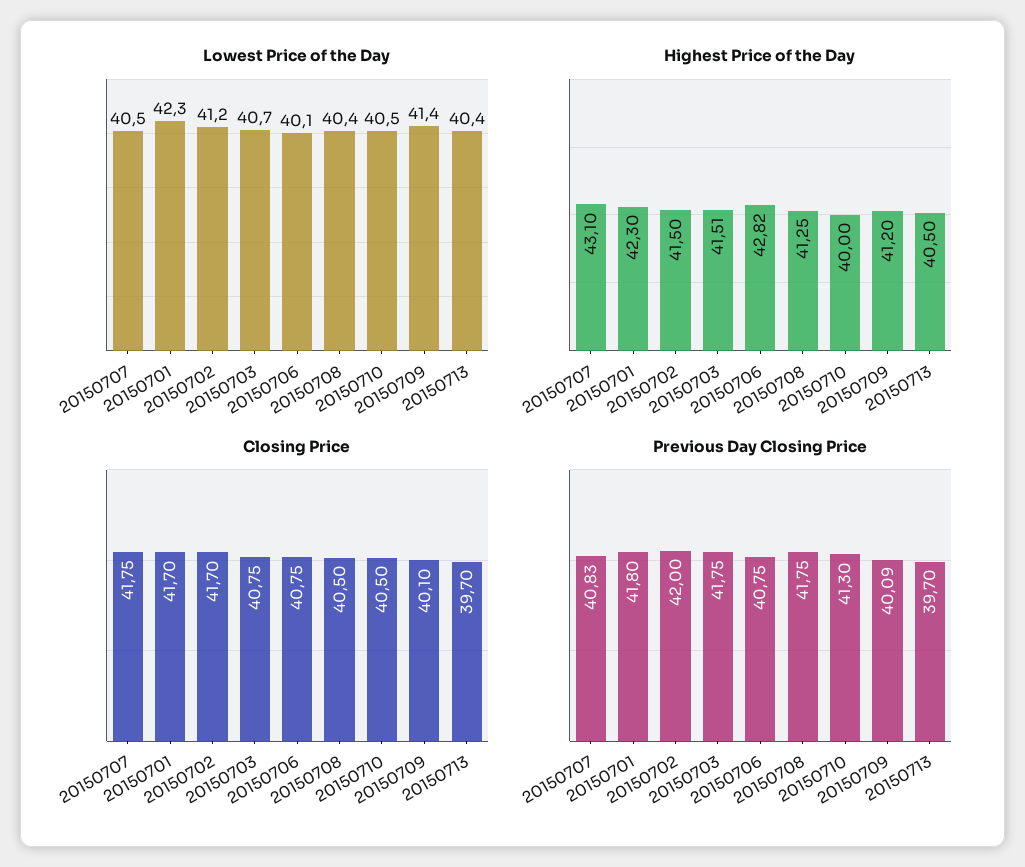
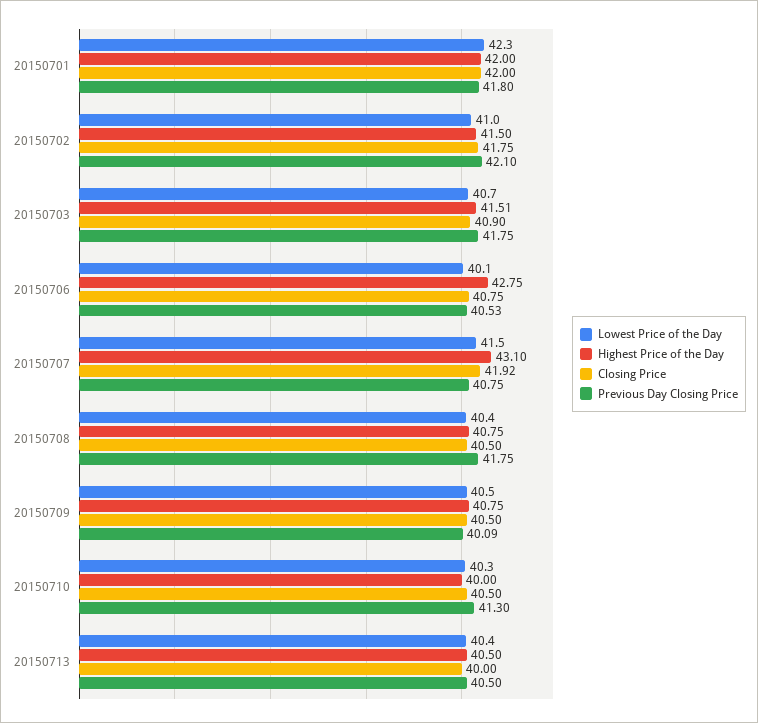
  {
    "Lowest Price of the Day": {
-     "20150707": 40.5,
+     "20150707": 41.5,
      "20150701": 42.3,
-     "20150702": 41.2,
+     "20150702": 41,
      "20150703": 40.7,
      "20150706": 40.1,
      "20150708": 40.4,
-     "20150710": 40.5,
+     "20150710": 40.3,
-     "20150709": 41.4,
+     "20150709": 40.5,
      "20150713": 40.4
    },
    "Highest Price of the Day": {
      "20150707": 43.1,
-     "20150701": 42.3,
+     "20150701": 42,
      "20150702": 41.5,
      "20150703": 41.51,
-     "20150706": 42.82,
+     "20150706": 42.75,
-     "20150708": 41.25,
+     "20150708": 40.75,
      "20150710": 40,
-     "20150709": 41.2,
+     "20150709": 40.75,
      "20150713": 40.5
    },
    "Closing Price": {
-     "20150707": 41.75,
+     "20150707": 41.92,
-     "20150701": 41.7,
+     "20150701": 42,
-     "20150702": 41.7,
+     "20150702": 41.75,
-     "20150703": 40.75,
+     "20150703": 40.9,
      "20150706": 40.75,
      "20150708": 40.5,
      "20150710": 40.5,
-     "20150709": 40.1,
+     "20150709": 40.5,
-     "20150713": 39.7
+     "20150713": 40
    },
    "Previous Day Closing Price": {
-     "20150707": 40.83,
+     "20150707": 40.75,
      "20150701": 41.8,
-     "20150702": 42,
+     "20150702": 42.1,
      "20150703": 41.75,
-     "20150706": 40.75,
+     "20150706": 40.53,
      "20150708": 41.75,
      "20150710": 41.3,
      "20150709": 40.09,
-     "20150713": 39.7
+     "20150713": 40.5
    }
  }

